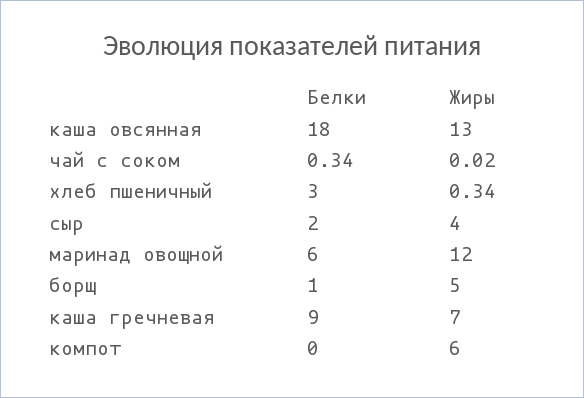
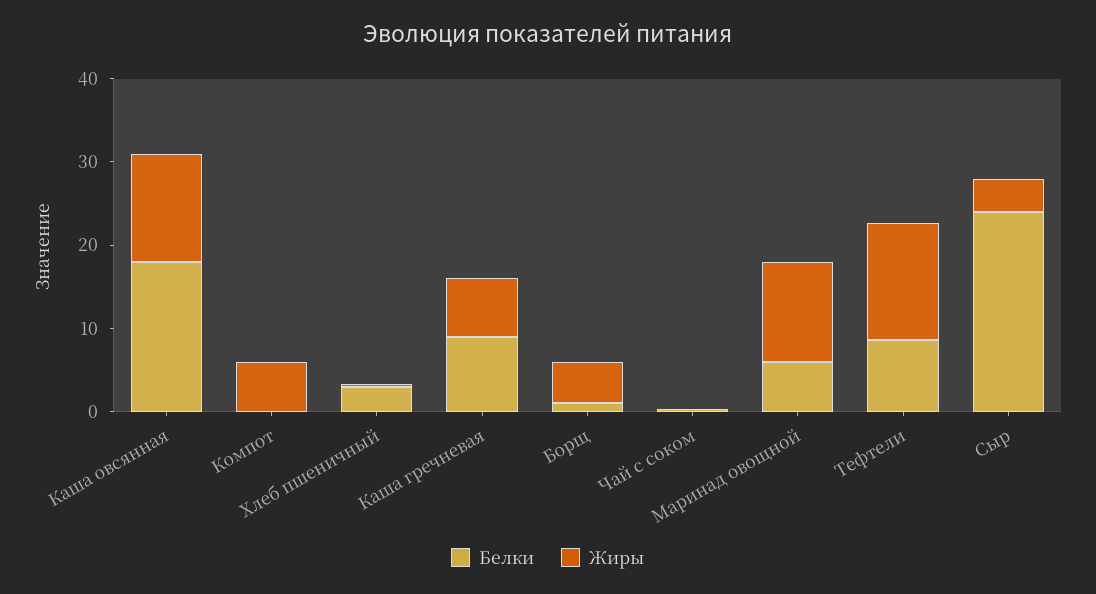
  {
    "Белки": {
      "каша овсянная": 18,
      "чай с соком": 0.34,
      "хлеб пшеничный": 3,
-     "сыр": 2,
+     "сыр": 24,
      "маринад овощной": 6,
      "борщ": 1,
      "каша гречневая": 9,
-     "компот": 0
+     "компот": 0,
+     "Тефтели": 8
    },
    "Жиры": {
      "каша овсянная": 13,
      "чай с соком": 0.02,
      "хлеб пшеничный": 0.34,
      "сыр": 4,
      "маринад овощной": 12,
      "борщ": 5,
      "каша гречневая": 7,
-     "компот": 6
+     "компот": 6,
+     "Тефтели": 14
    }
  }

